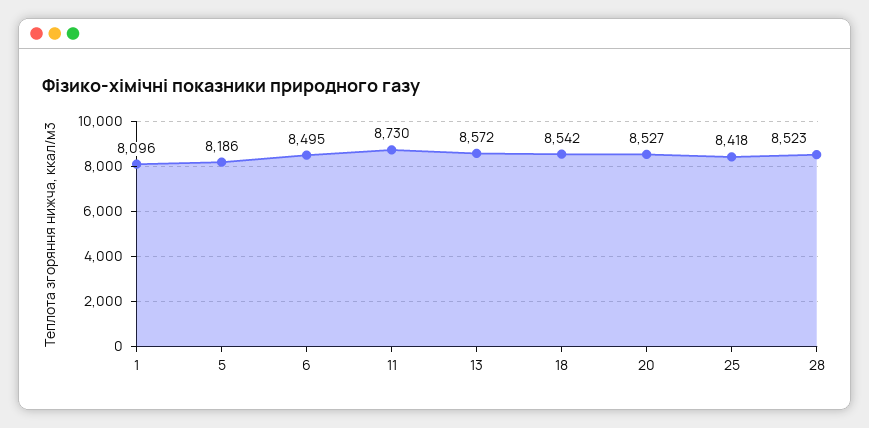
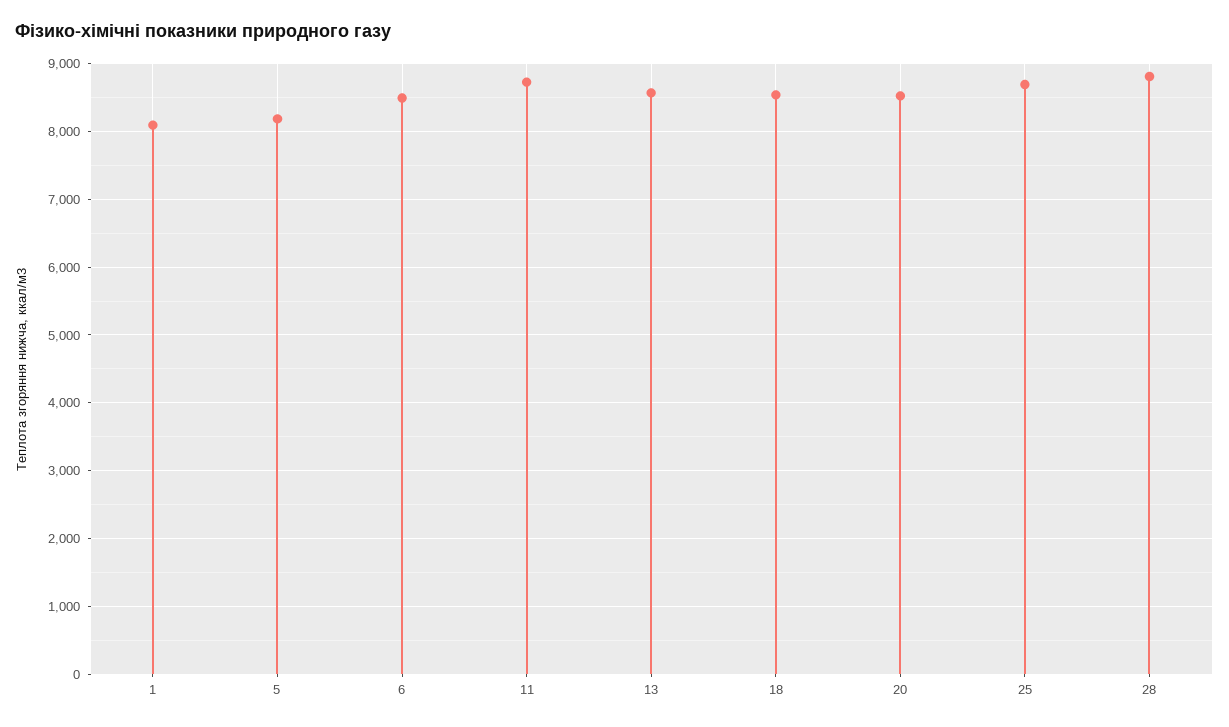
  {
    "1": 8096,
    "5": 8186,
    "6": 8495,
    "11": 8730,
    "13": 8572,
    "18": 8542,
    "20": 8527,
-   "25": 8418,
+   "25": 8700,
-   "28": 8523
+   "28": 8800
  }

